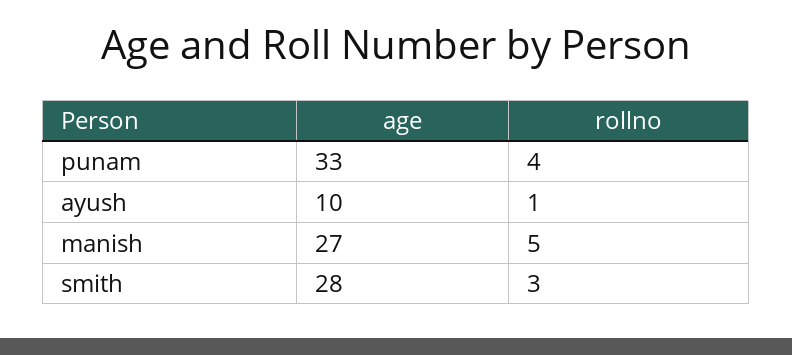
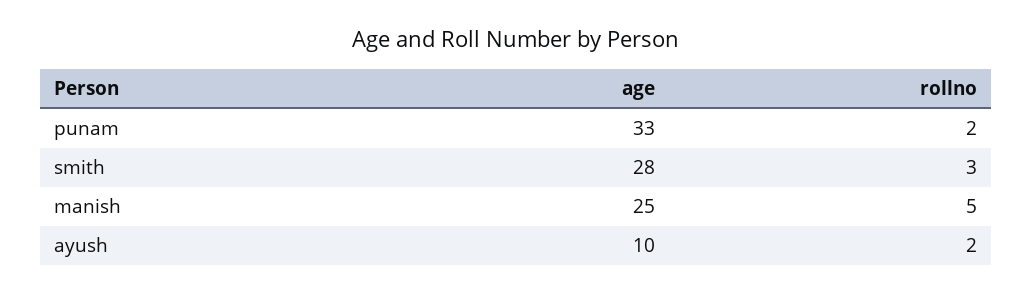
  {
    "age": {
      "punam": 33,
      "ayush": 10,
-     "manish": 27,
+     "manish": 25,
      "smith": 28
    },
    "rollno": {
-     "punam": 4,
+     "punam": 2,
-     "ayush": 1,
+     "ayush": 2,
      "manish": 5,
      "smith": 3
    }
  }

